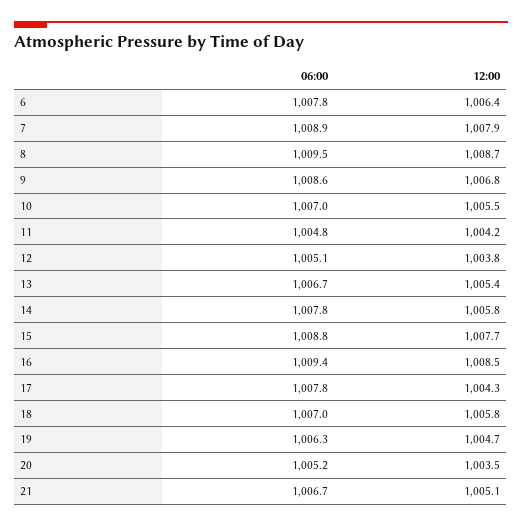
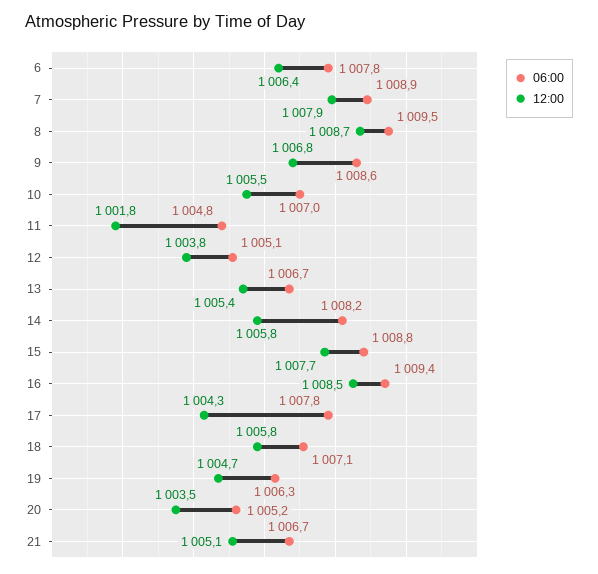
  {
    "06:00": {
      "6": 1007.8,
      "7": 1008.9,
      "8": 1009.5,
      "9": 1008.6,
      "10": 1007,
      "11": 1004.8,
      "12": 1005.1,
      "13": 1006.7,
-     "14": 1007.8,
+     "14": 1008.2,
      "15": 1008.8,
      "16": 1009.4,
      "17": 1007.8,
-     "18": 1007,
+     "18": 1007.1,
      "19": 1006.3,
      "20": 1005.2,
      "21": 1006.7
    },
    "12:00": {
      "6": 1006.4,
      "7": 1007.9,
      "8": 1008.7,
      "9": 1006.8,
      "10": 1005.5,
-     "11": 1004.2,
+     "11": 1001.8,
      "12": 1003.8,
      "13": 1005.4,
      "14": 1005.8,
      "15": 1007.7,
      "16": 1008.5,
      "17": 1004.3,
      "18": 1005.8,
      "19": 1004.7,
      "20": 1003.5,
      "21": 1005.1
    }
  }

